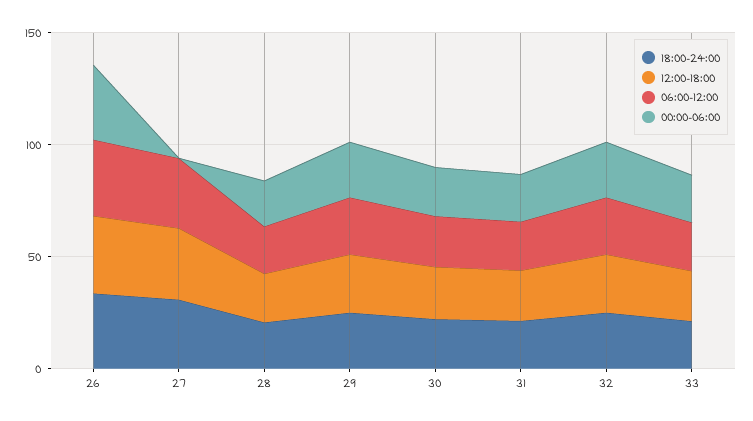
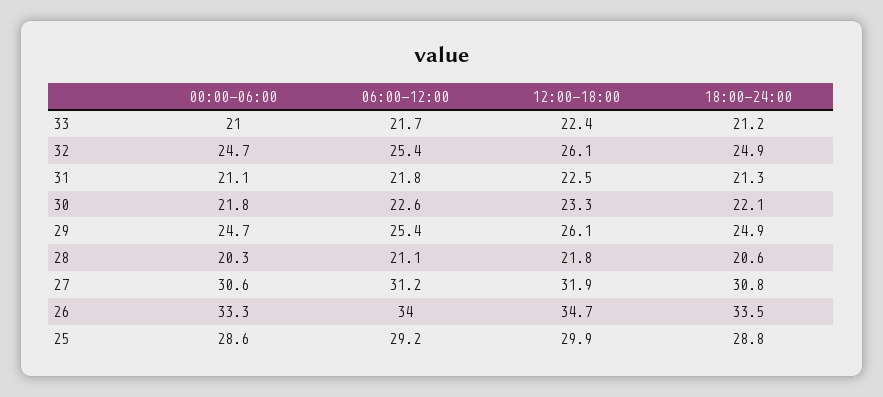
  {
    "18:00-24:00": {
      "26": 33.5,
      "27": 30.8,
      "28": 20.6,
      "29": 24.9,
      "30": 22.1,
      "31": 21.3,
      "32": 24.9,
-     "33": 21.2
+     "33": 21.2,
+     "25": 28.8
    },
    "12:00-18:00": {
      "26": 34.7,
      "27": 31.9,
      "28": 21.8,
      "29": 26.1,
      "30": 23.3,
      "31": 22.5,
      "32": 26.1,
-     "33": 22.4
+     "33": 22.4,
+     "25": 29.9
    },
    "06:00-12:00": {
      "26": 34,
      "27": 31.2,
      "28": 21.1,
      "29": 25.4,
      "30": 22.6,
      "31": 21.8,
      "32": 25.4,
-     "33": 21.7
+     "33": 21.7,
+     "25": 29.2
    },
    "00:00-06:00": {
      "26": 33.3,
-     "27": 0,
+     "27": 30.6,
      "28": 20.3,
      "29": 24.7,
      "30": 21.8,
      "31": 21.1,
      "32": 24.7,
-     "33": 21
+     "33": 21,
+     "25": 28.6
    }
  }

